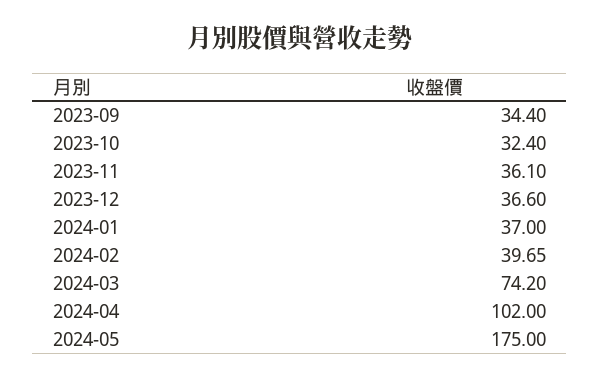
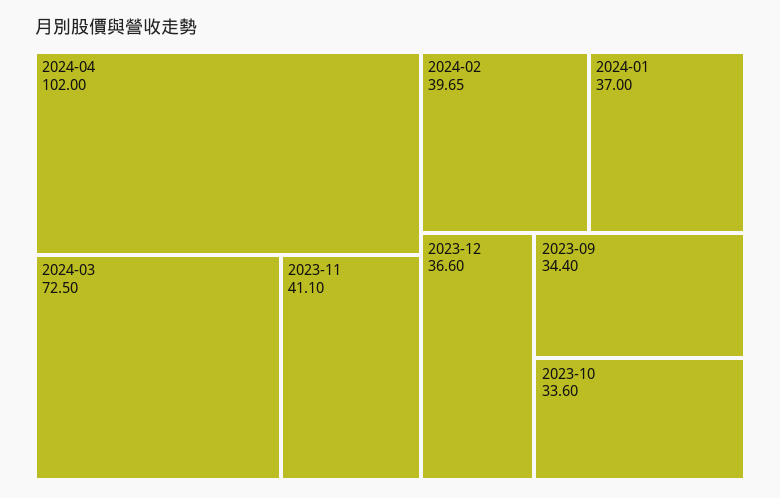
  {
    "2023-09": 34.4,
-   "2023-10": 32.4,
+   "2023-10": 33.6,
-   "2023-11": 36.1,
+   "2023-11": 41.1,
    "2023-12": 36.6,
    "2024-01": 37,
    "2024-02": 39.65,
-   "2024-03": 74.2,
+   "2024-03": 72.5,
-   "2024-04": 102,
+   "2024-04": 102
-   "2024-05": 175
  }

